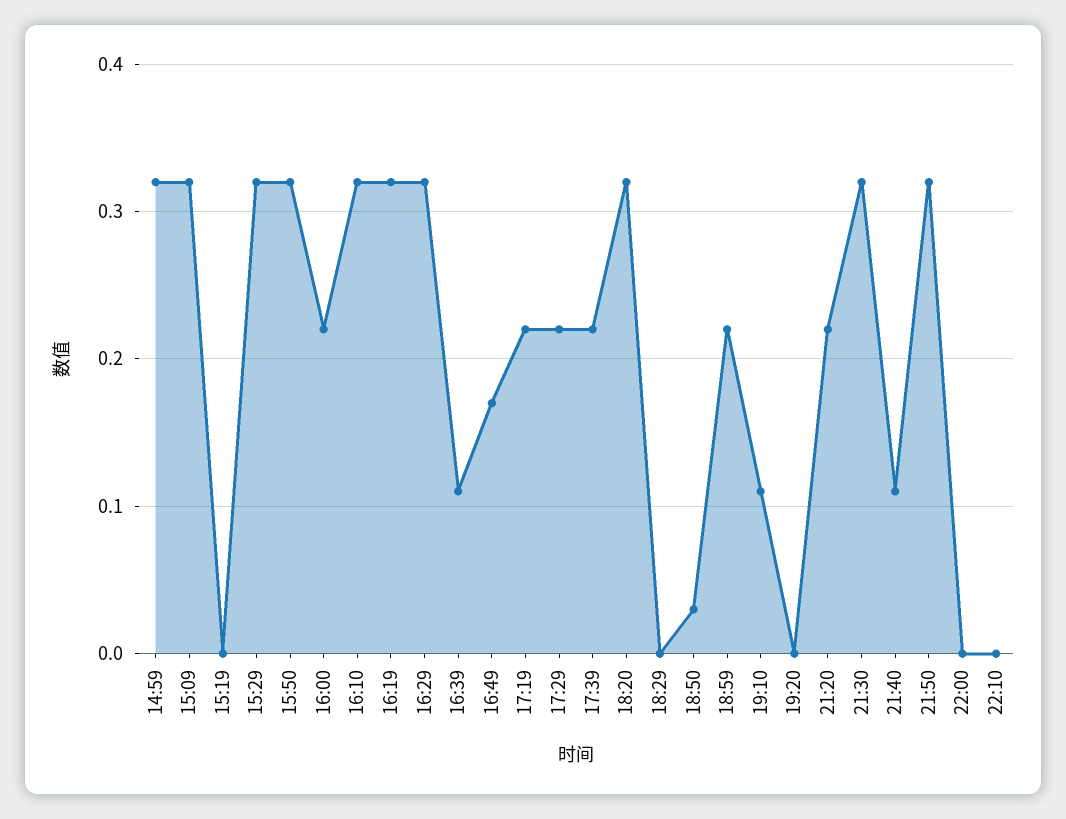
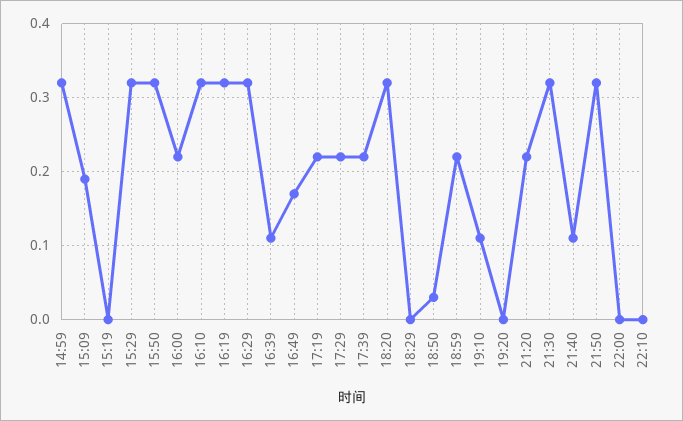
  {
    "14:59": 0.32,
-   "15:09": 0.32,
+   "15:09": 0.19,
    "15:19": 0,
    "15:29": 0.32,
    "15:50": 0.32,
    "16:00": 0.22,
    "16:10": 0.32,
    "16:19": 0.32,
    "16:29": 0.32,
    "16:39": 0.11,
    "16:49": 0.17,
    "17:19": 0.22,
    "17:29": 0.22,
    "17:39": 0.22,
    "18:20": 0.32,
    "18:29": 0,
    "18:50": 0.03,
    "18:59": 0.22,
    "19:10": 0.11,
    "19:20": 0,
    "21:20": 0.22,
    "21:30": 0.32,
    "21:40": 0.11,
    "21:50": 0.32,
    "22:00": 0,
    "22:10": 0
  }

